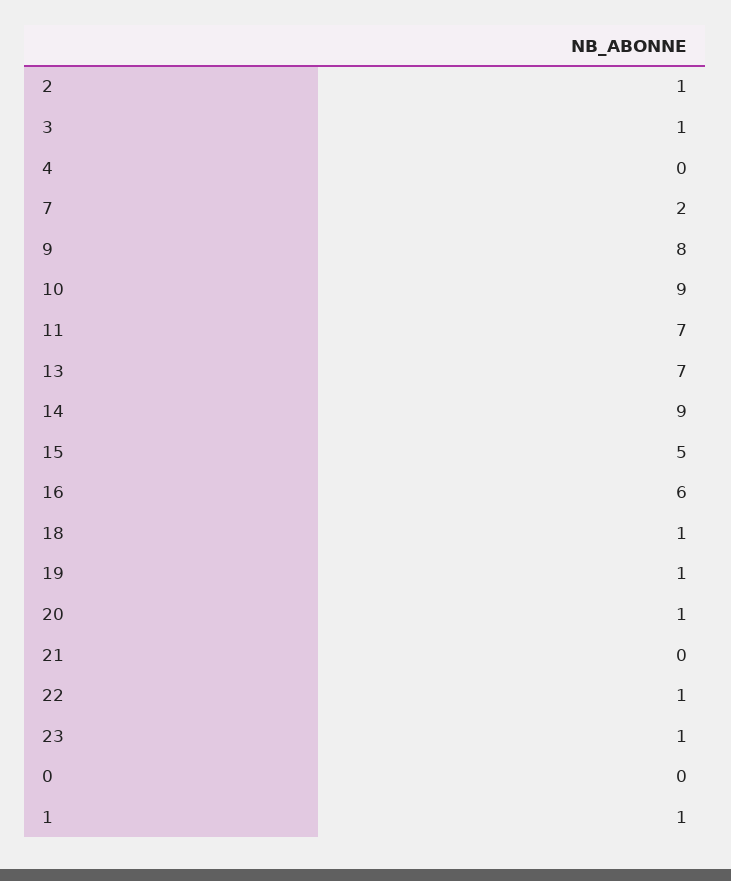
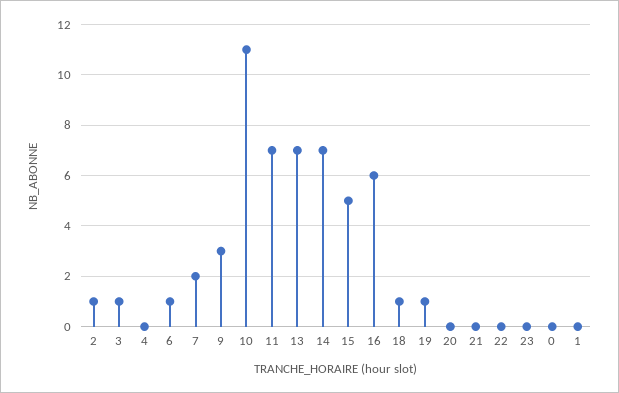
  {
    "2": 1,
    "3": 1,
    "4": 0,
    "7": 2,
-   "9": 8,
+   "9": 3,
-   "10": 9,
+   "10": 11,
    "11": 7,
    "13": 7,
-   "14": 9,
+   "14": 7,
    "15": 5,
    "16": 6,
    "18": 1,
    "19": 1,
-   "20": 1,
+   "20": 0,
    "21": 0,
-   "22": 1,
+   "22": 0,
-   "23": 1,
+   "23": 0,
    "0": 0,
-   "1": 1
+   "1": 0,
+   "6": 1
  }

